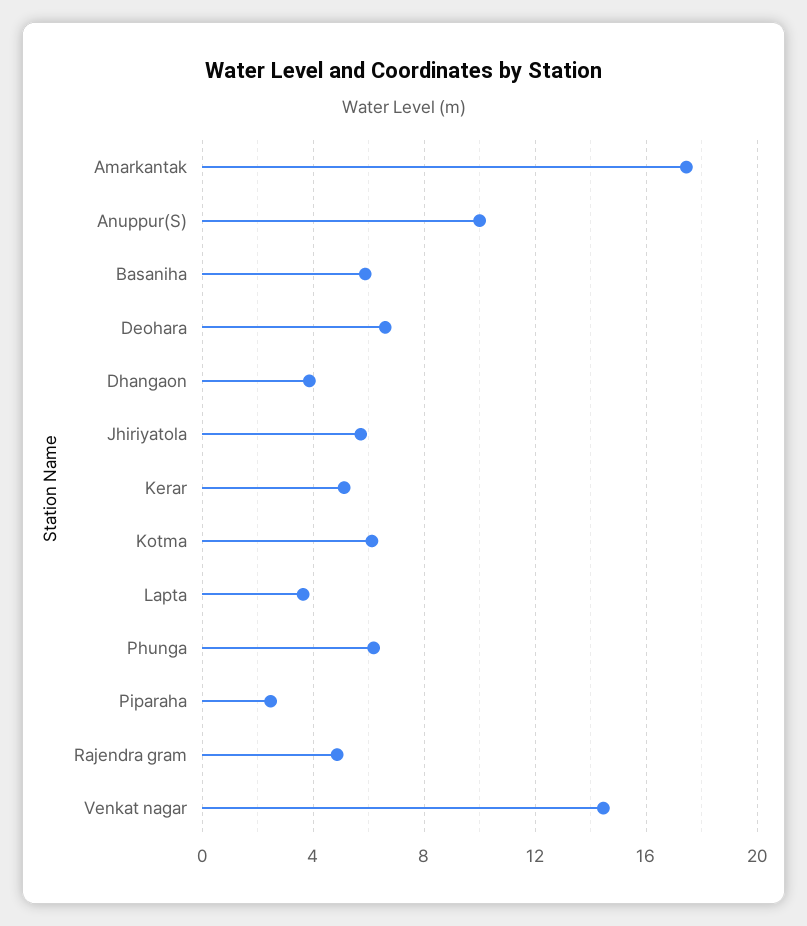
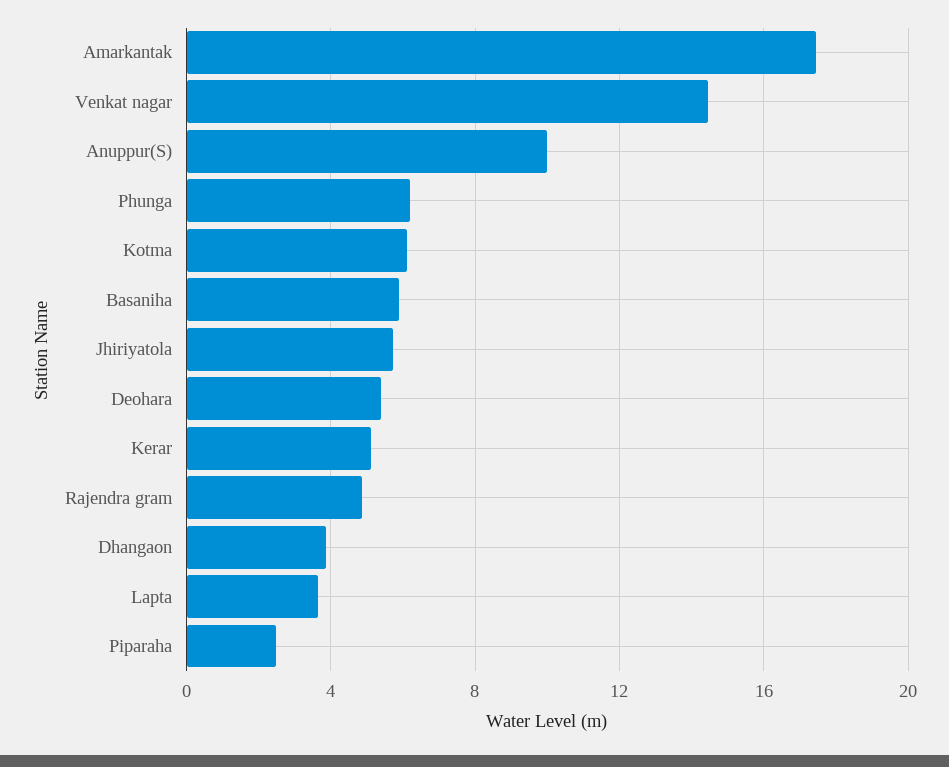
  {
    "Amarkantak": 17.5,
    "Anuppur(S)": 10,
    "Basaniha": 6,
-   "Deohara": 6.5,
+   "Deohara": 5.5,
    "Dhangaon": 4,
    "Jhiriyatola": 5.5,
    "Kerar": 5,
    "Kotma": 6,
    "Lapta": 3.5,
    "Phunga": 6,
    "Piparaha": 2.5,
    "Rajendra gram": 5,
    "Venkat nagar": 14.5
  }

